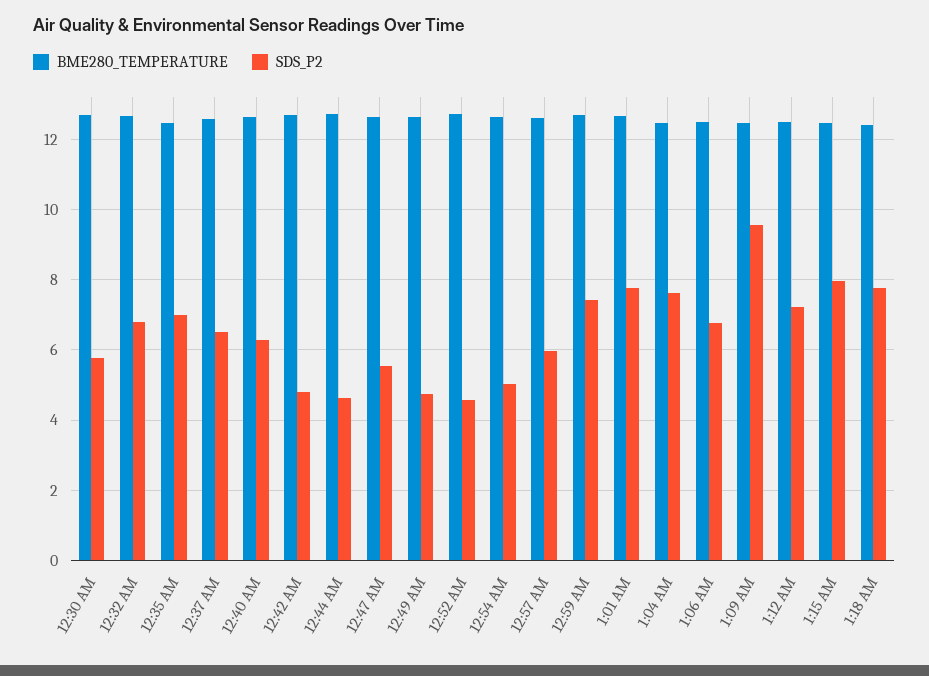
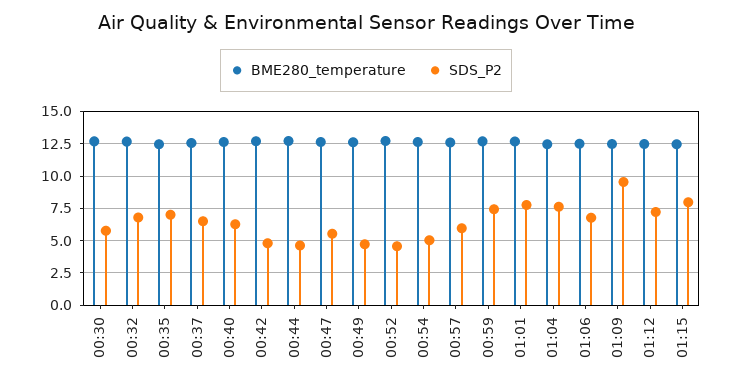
  {
    "BME280_TEMPERATURE": {
      "12:30 AM": 12.6,
      "12:32 AM": 12.6,
      "12:35 AM": 12.4,
      "12:37 AM": 12.6,
      "12:40 AM": 12.6,
      "12:42 AM": 12.8,
      "12:44 AM": 12.8,
      "12:47 AM": 12.6,
      "12:49 AM": 12.6,
      "12:52 AM": 12.8,
      "12:54 AM": 12.6,
      "12:57 AM": 12.6,
      "12:59 AM": 12.6,
      "1:01 AM": 12.6,
      "1:04 AM": 12.4,
      "1:06 AM": 12.6,
      "1:09 AM": 12.4,
      "1:12 AM": 12.4,
-     "1:15 AM": 12.4,
+     "1:15 AM": 12.4
-     "1:18 AM": 12.4
    },
    "SDS_P2": {
      "12:30 AM": 5.8,
      "12:32 AM": 6.8,
      "12:35 AM": 7,
      "12:37 AM": 6.6,
      "12:40 AM": 6.2,
      "12:42 AM": 4.8,
      "12:44 AM": 4.6,
      "12:47 AM": 5.6,
      "12:49 AM": 4.8,
      "12:52 AM": 4.6,
      "12:54 AM": 5,
      "12:57 AM": 6,
      "12:59 AM": 7.4,
      "1:01 AM": 7.8,
      "1:04 AM": 7.6,
      "1:06 AM": 6.8,
      "1:09 AM": 9.6,
      "1:12 AM": 7.2,
-     "1:15 AM": 8,
+     "1:15 AM": 8
-     "1:18 AM": 7.8
    }
  }

